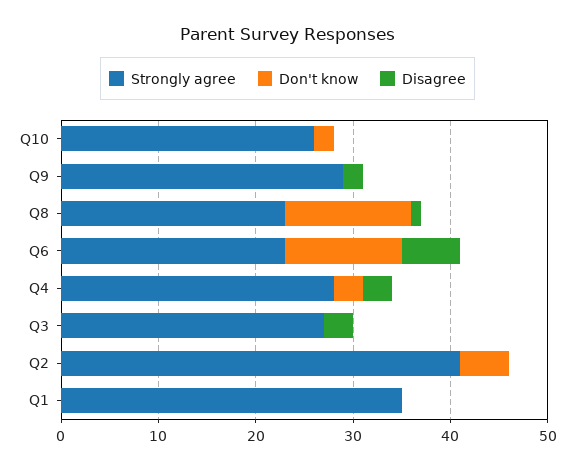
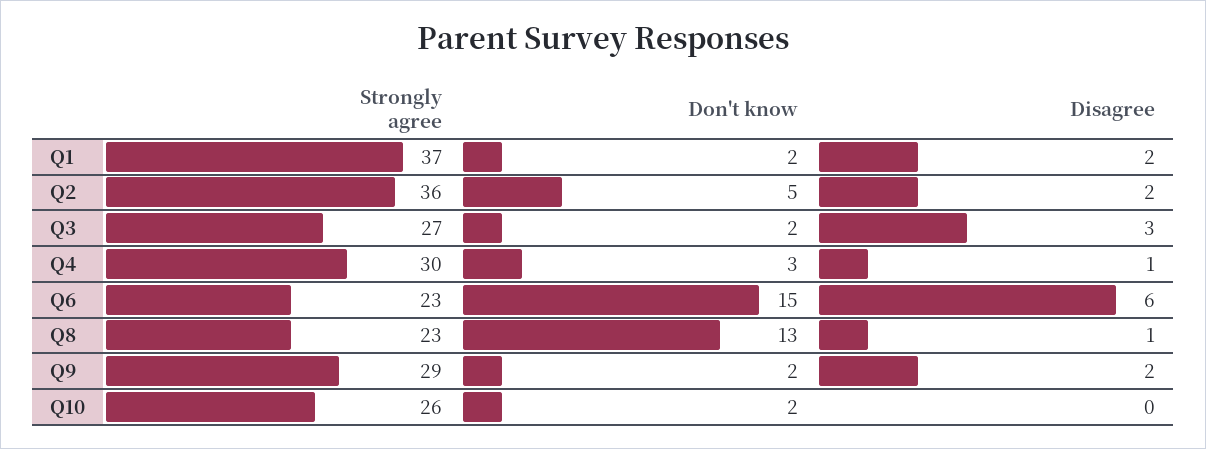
  {
    "Strongly agree": {
      "Q10": 26,
      "Q9": 29,
      "Q8": 23,
      "Q6": 23,
-     "Q4": 28,
+     "Q4": 30,
      "Q3": 27,
-     "Q2": 41,
+     "Q2": 36,
-     "Q1": 35
+     "Q1": 37
    },
    "Don't know": {
      "Q10": 2,
-     "Q9": 0,
+     "Q9": 2,
      "Q8": 13,
-     "Q6": 12,
+     "Q6": 15,
      "Q4": 3,
-     "Q3": 0,
+     "Q3": 2,
      "Q2": 5,
-     "Q1": 0
+     "Q1": 2
    },
    "Disagree": {
      "Q10": 0,
      "Q9": 2,
      "Q8": 1,
      "Q6": 6,
-     "Q4": 3,
+     "Q4": 1,
      "Q3": 3,
-     "Q2": 0,
+     "Q2": 2,
-     "Q1": 0
+     "Q1": 2
    }
  }

